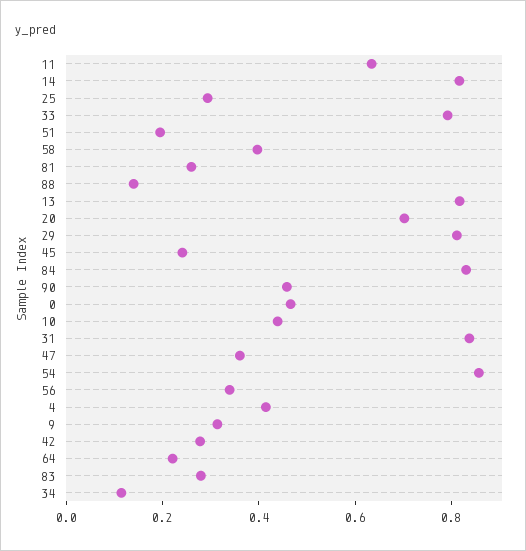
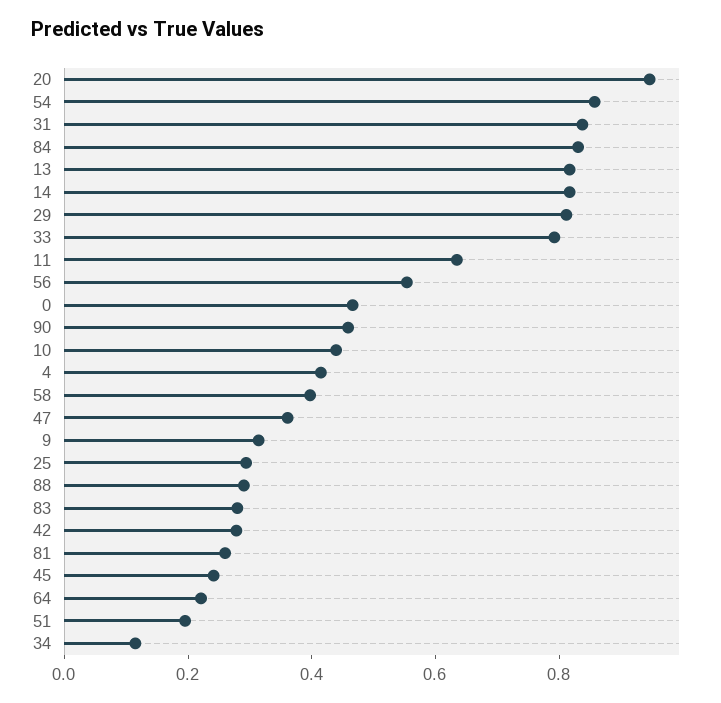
  {
    "11": 0.65,
    "14": 0.8,
    "25": 0.3,
    "33": 0.8,
    "51": 0.2,
    "58": 0.4,
    "81": 0.25,
-   "88": 0.15,
+   "88": 0.3,
    "13": 0.8,
-   "20": 0.7,
+   "20": 0.95,
    "29": 0.8,
    "45": 0.25,
    "84": 0.85,
    "90": 0.45,
    "0": 0.45,
    "10": 0.45,
    "31": 0.85,
    "47": 0.35,
    "54": 0.85,
-   "56": 0.35,
+   "56": 0.55,
    "4": 0.4,
    "9": 0.3,
    "42": 0.3,
    "64": 0.2,
    "83": 0.3,
    "34": 0.1
  }

